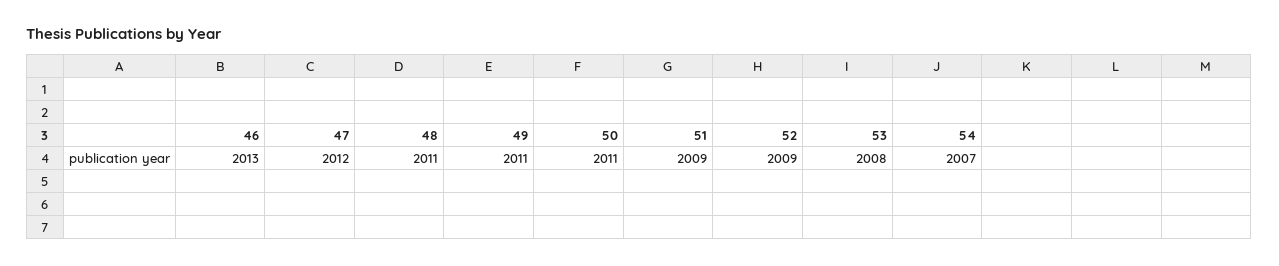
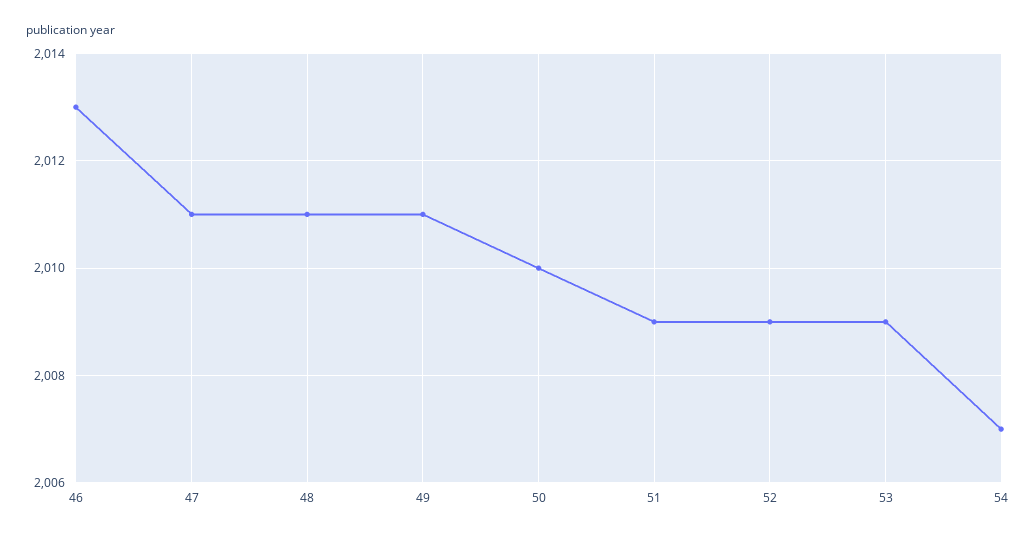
  {
    "46": 2013,
-   "47": 2012,
+   "47": 2011,
    "48": 2011,
    "49": 2011,
-   "50": 2011,
+   "50": 2010,
    "51": 2009,
    "52": 2009,
-   "53": 2008,
+   "53": 2009,
    "54": 2007
  }

